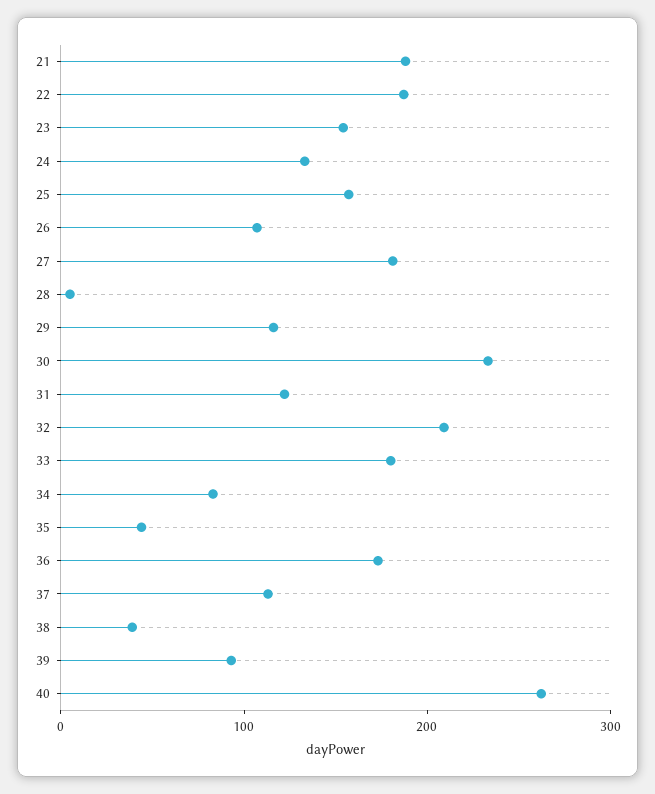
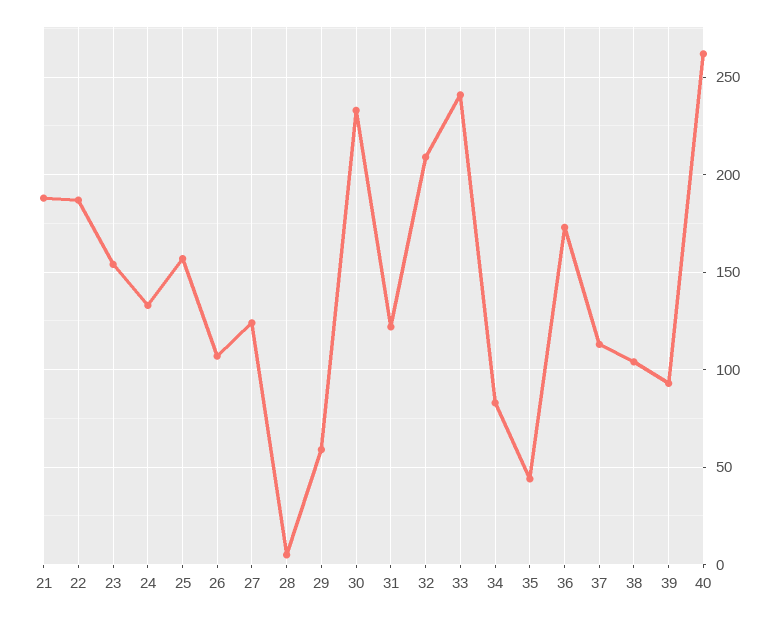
  {
    "21": 190,
    "22": 185,
    "23": 155,
    "24": 135,
    "25": 155,
    "26": 105,
-   "27": 180,
+   "27": 125,
    "28": 5,
-   "29": 120,
+   "29": 60,
    "30": 235,
    "31": 120,
    "32": 210,
-   "33": 180,
+   "33": 240,
    "34": 85,
    "35": 45,
    "36": 175,
    "37": 115,
-   "38": 40,
+   "38": 105,
    "39": 95,
    "40": 260
  }

